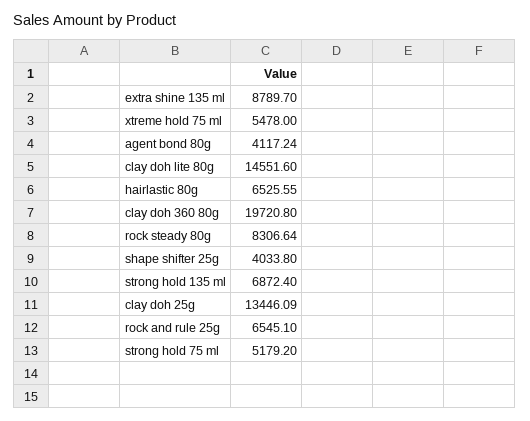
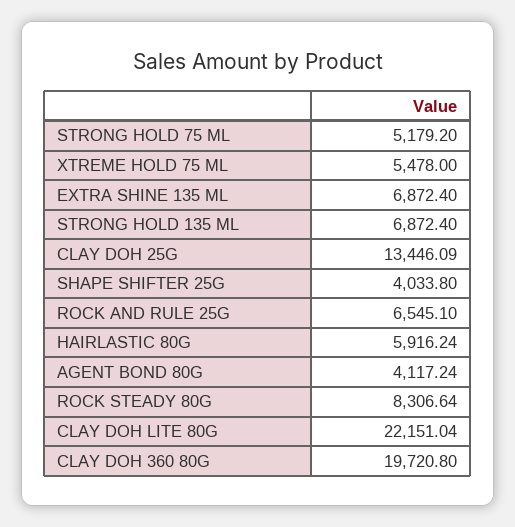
  {
-   "extra shine 135 ml": 8789.7,
+   "extra shine 135 ml": 6872.4,
    "xtreme hold 75 ml": 5478,
    "agent bond 80g": 4117.24,
-   "clay doh lite 80g": 14551.6,
+   "clay doh lite 80g": 22151.04,
-   "hairlastic 80g": 6525.55,
+   "hairlastic 80g": 5916.24,
    "clay doh 360 80g": 19720.8,
    "rock steady 80g": 8306.64,
    "shape shifter 25g": 4033.8,
    "strong hold 135 ml": 6872.4,
    "clay doh 25g": 13446.09,
    "rock and rule 25g": 6545.1,
    "strong hold 75 ml": 5179.2
  }

